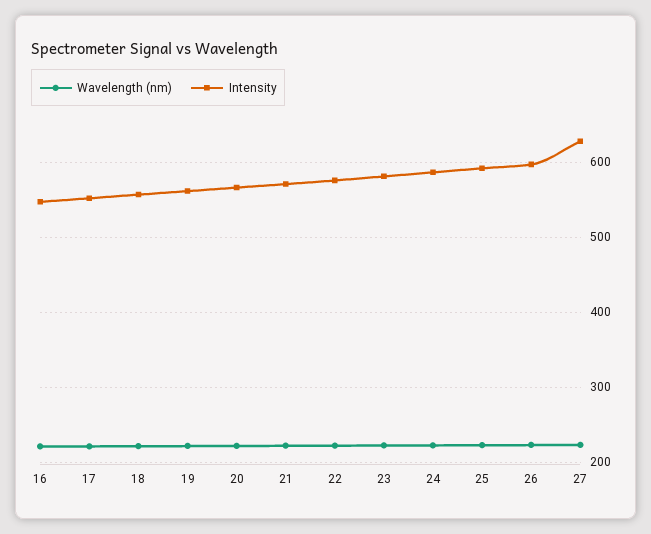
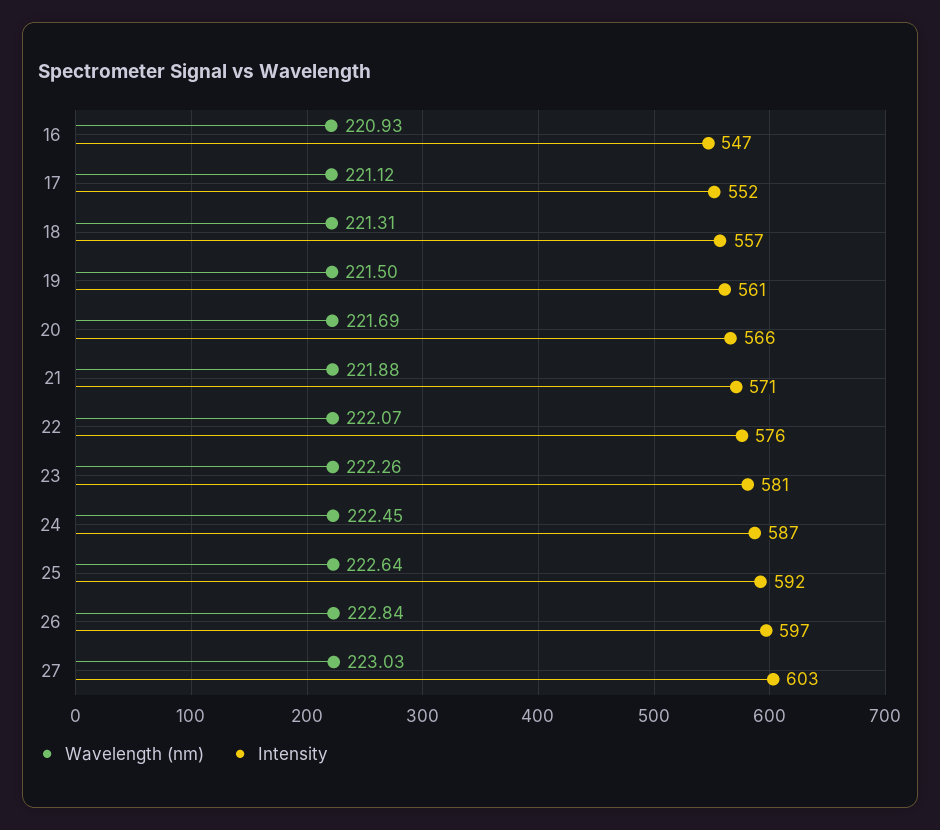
  {
    "Wavelength (nm)": {
      "16": 220.93,
      "17": 221.12,
      "18": 221.31,
      "19": 221.5,
      "20": 221.69,
      "21": 221.88,
      "22": 222.07,
      "23": 222.26,
      "24": 222.45,
      "25": 222.64,
      "26": 222.84,
      "27": 223.03
    },
    "Intensity": {
      "16": 547,
      "17": 552,
      "18": 557,
      "19": 561,
      "20": 566,
      "21": 571,
      "22": 576,
      "23": 581,
      "24": 587,
      "25": 592,
      "26": 597,
-     "27": 630
+     "27": 603
    }
  }

